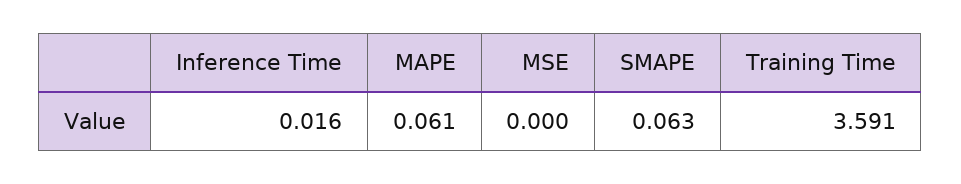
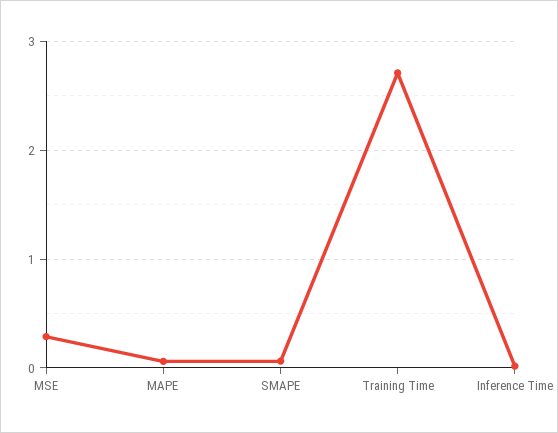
  {
    "Inference Time": 0.016,
    "MAPE": 0.061,
-   "MSE": 0,
+   "MSE": 0.3,
    "SMAPE": 0.063,
-   "Training Time": 3.591
+   "Training Time": 2.7
  }

